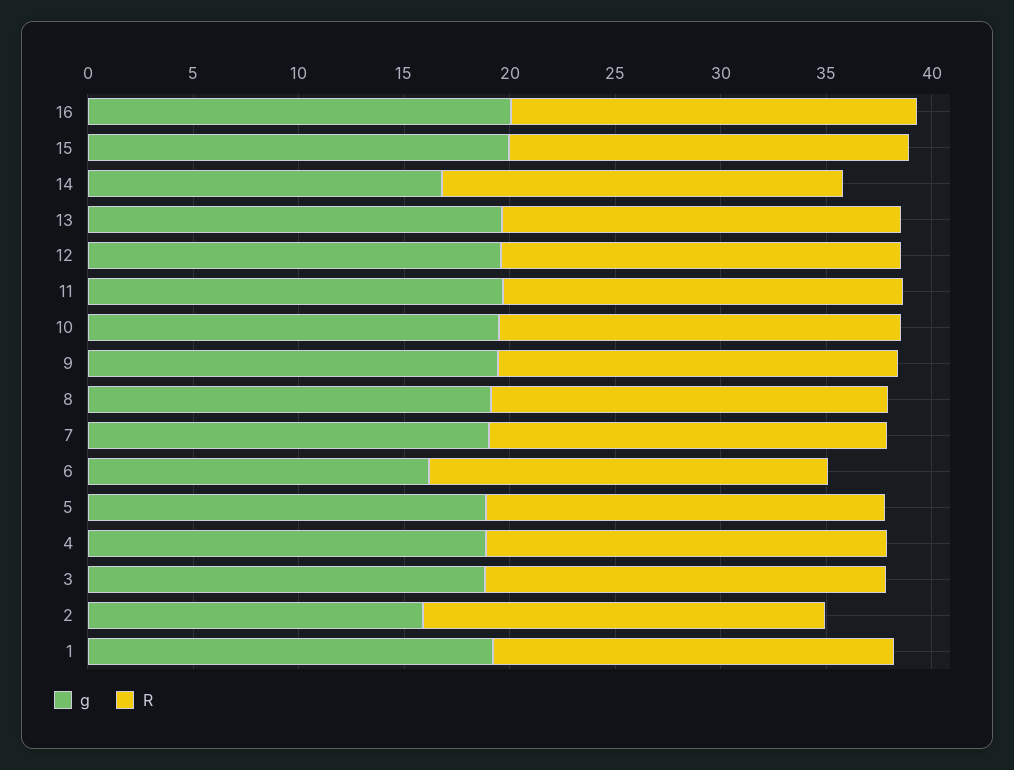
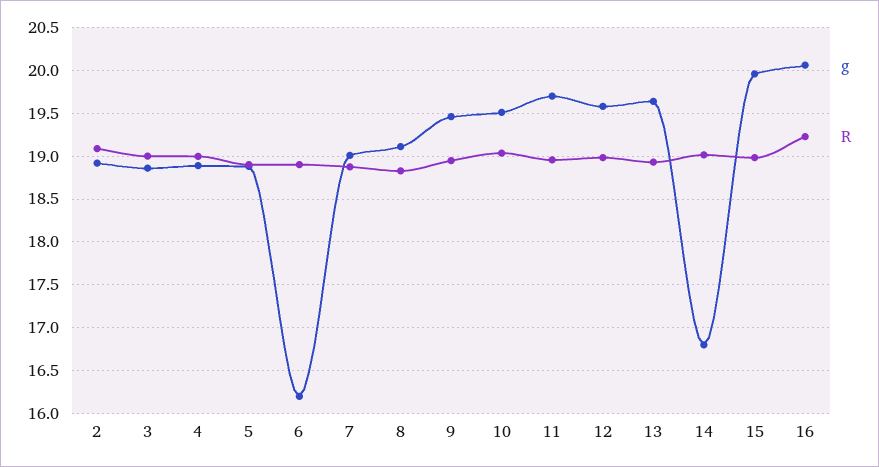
  {
    "g": {
      "16": 20.1,
      "15": 20,
      "14": 16.8,
      "13": 19.6,
      "12": 19.6,
      "11": 19.7,
      "10": 19.5,
      "9": 19.5,
      "8": 19.1,
      "7": 19,
      "6": 16.2,
      "5": 18.9,
      "4": 18.9,
      "3": 18.9,
-     "2": 16,
+     "2": 18.9
-     "1": 19
    },
    "R": {
      "16": 19.2,
      "15": 19,
      "14": 19,
      "13": 18.9,
      "12": 19,
      "11": 19,
      "10": 19,
      "9": 18.9,
      "8": 18.8,
      "7": 18.9,
      "6": 18.9,
      "5": 18.9,
      "4": 19,
      "3": 19,
-     "2": 19.1,
+     "2": 19.1
-     "1": 19
    }
  }

